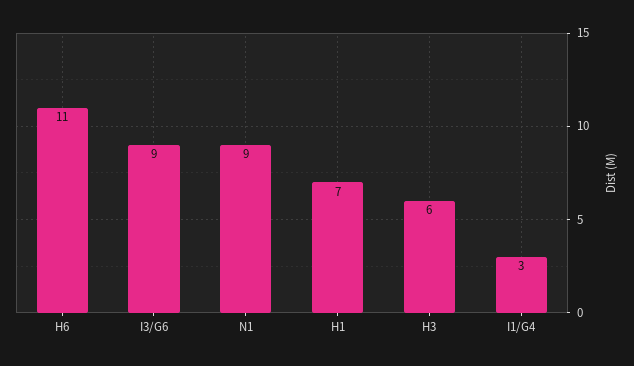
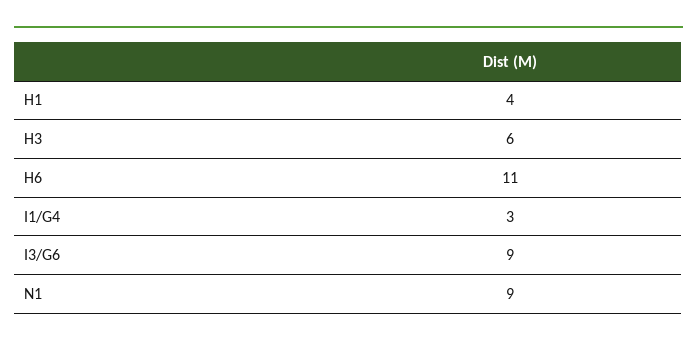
  {
    "H6": 11,
    "I3/G6": 9,
    "N1": 9,
-   "H1": 7,
+   "H1": 4,
    "H3": 6,
    "I1/G4": 3
  }

